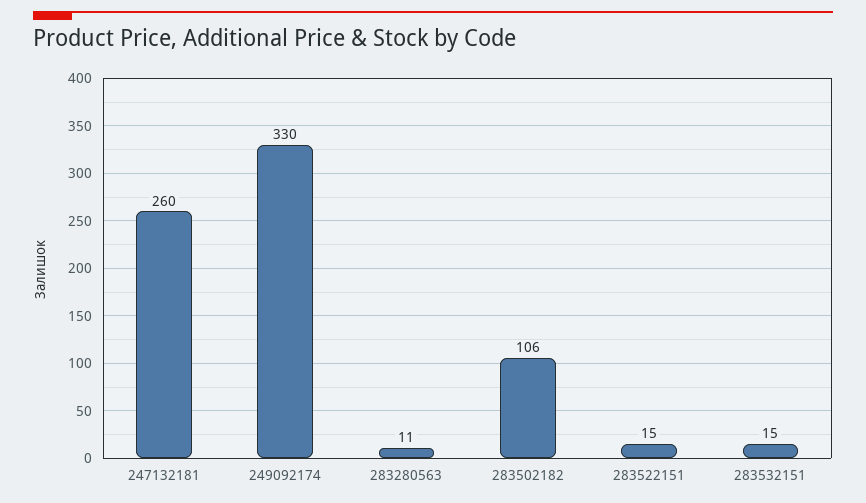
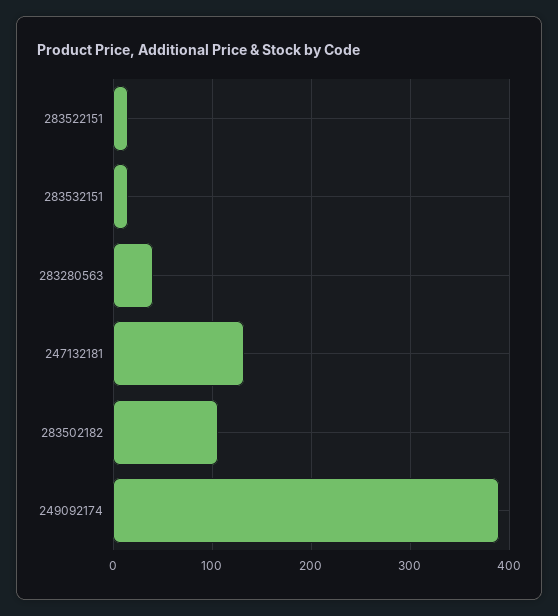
  {
-   "247132181": 260,
+   "247132181": 130,
-   "249092174": 330,
+   "249092174": 390,
-   "283280563": 11,
+   "283280563": 40,
    "283502182": 106,
    "283522151": 15,
    "283532151": 15
  }

